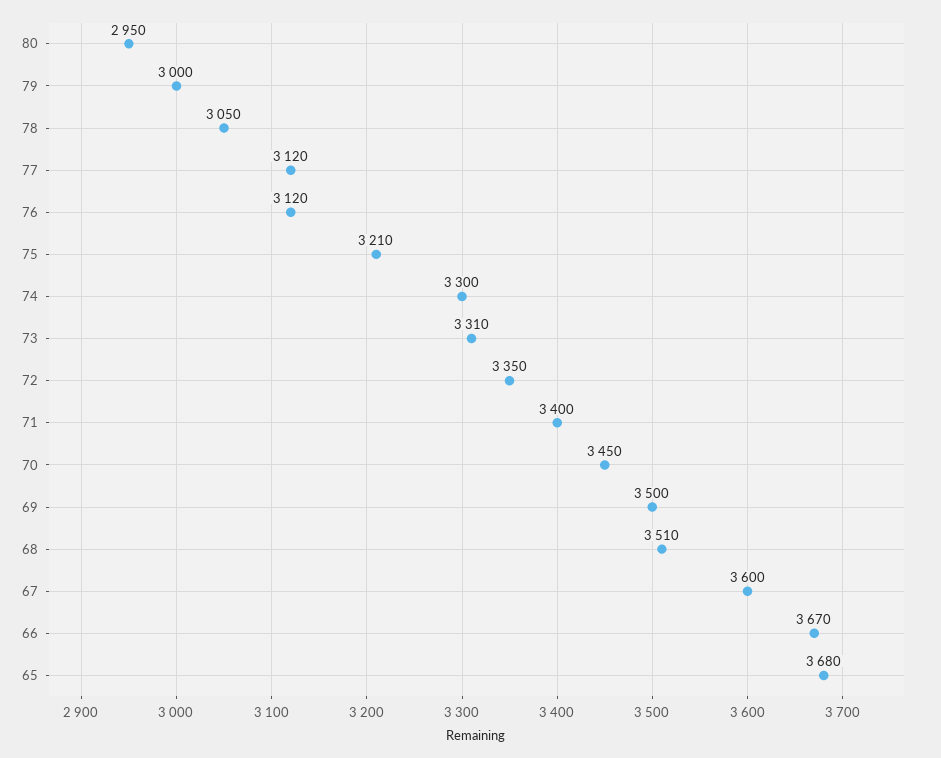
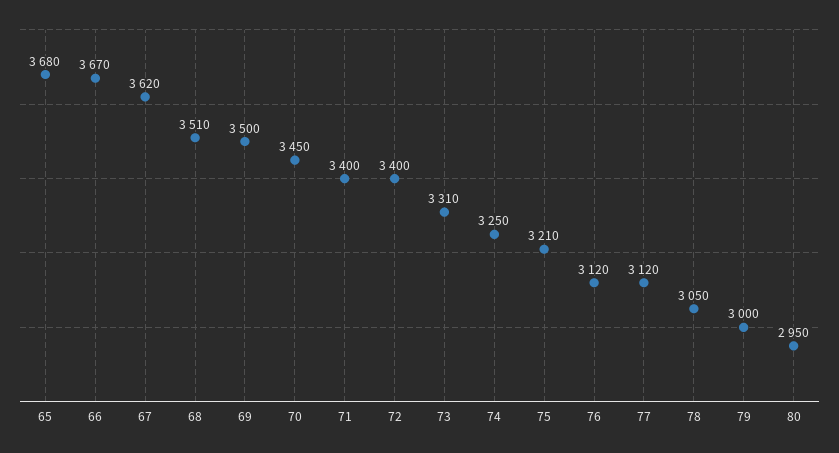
  {
    "80": 2950,
    "79": 3000,
    "78": 3050,
    "77": 3120,
    "76": 3120,
    "75": 3210,
-   "74": 3300,
+   "74": 3250,
    "73": 3310,
-   "72": 3350,
+   "72": 3400,
    "71": 3400,
    "70": 3450,
    "69": 3500,
    "68": 3510,
-   "67": 3600,
+   "67": 3620,
    "66": 3670,
    "65": 3680
  }

